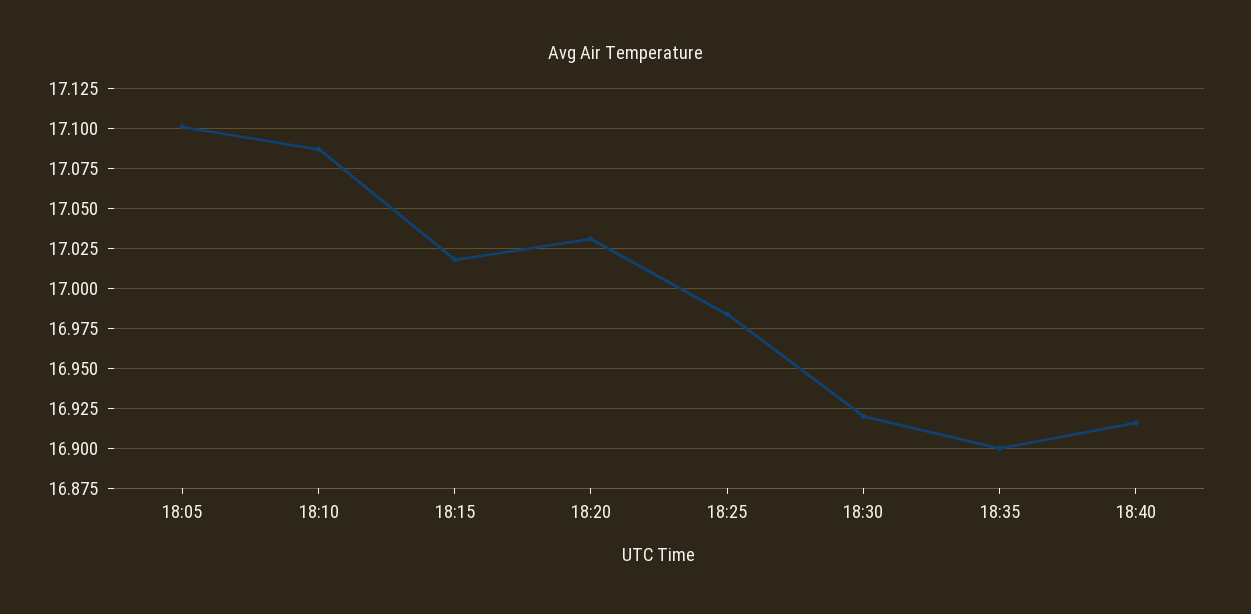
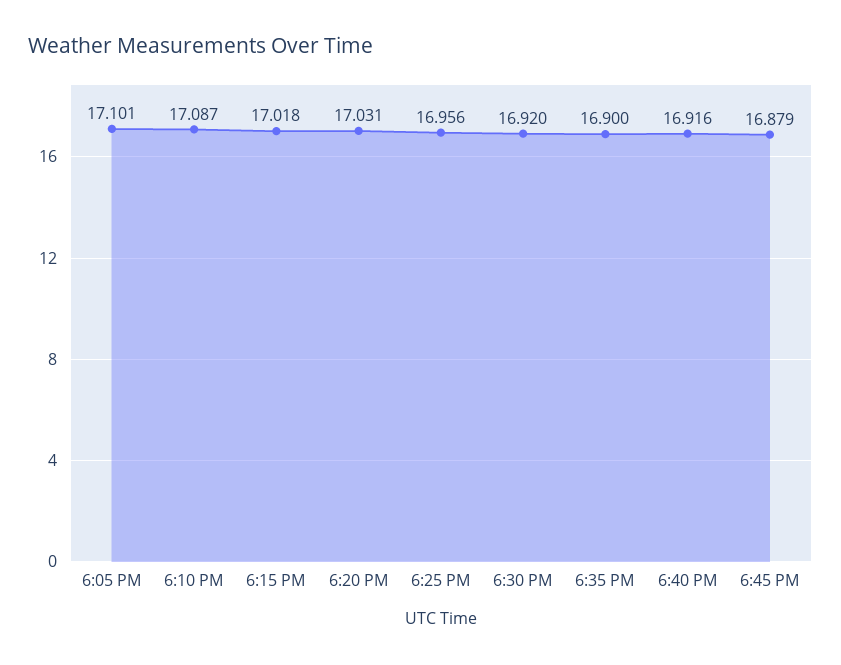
  {
    "18:05": 17.101,
    "18:10": 17.087,
    "18:15": 17.018,
    "18:20": 17.031,
-   "18:25": 16.985,
+   "18:25": 16.956,
    "18:30": 16.92,
    "18:35": 16.9,
-   "18:40": 16.916
+   "18:40": 16.916,
+   "6:45 PM": 16.879
  }

